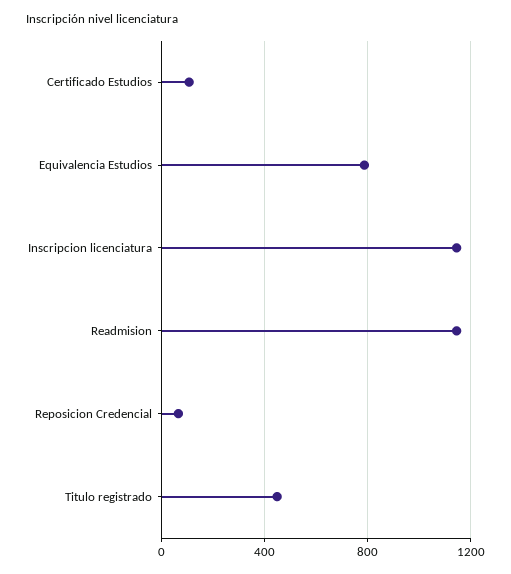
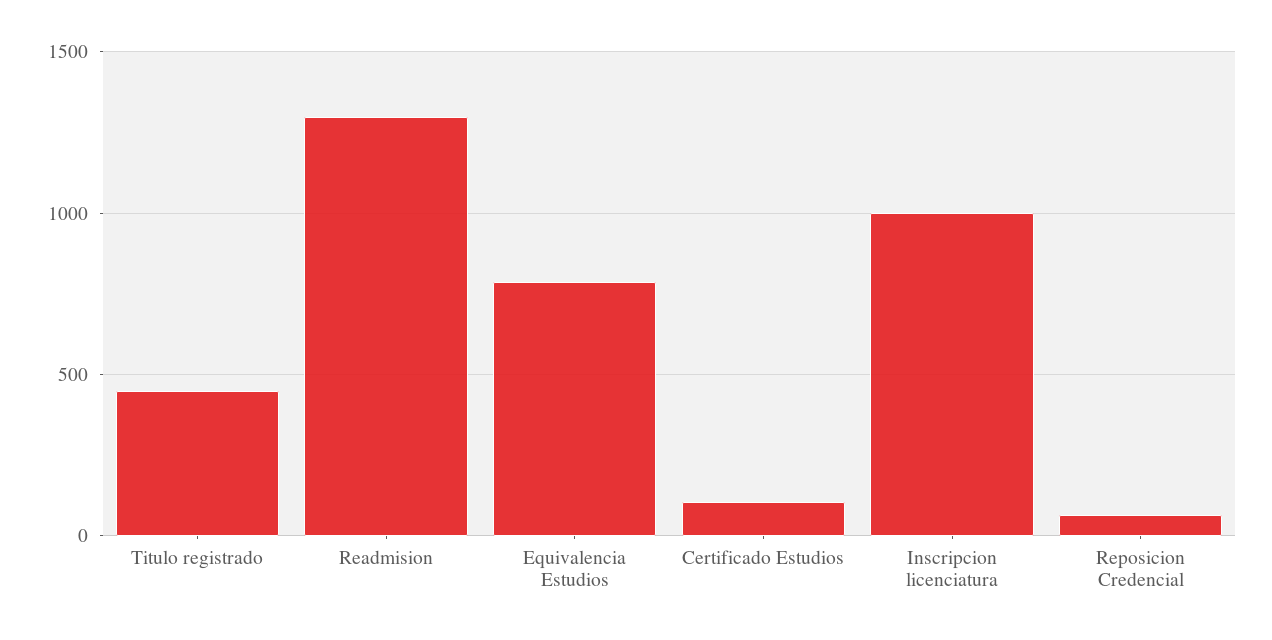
  {
    "Certificado Estudios": 100,
    "Equivalencia Estudios": 800,
-   "Inscripcion licenciatura": 1150,
+   "Inscripcion licenciatura": 1000,
-   "Readmision": 1150,
+   "Readmision": 1300,
    "Reposicion Credencial": 50,
    "Titulo registrado": 450
  }

